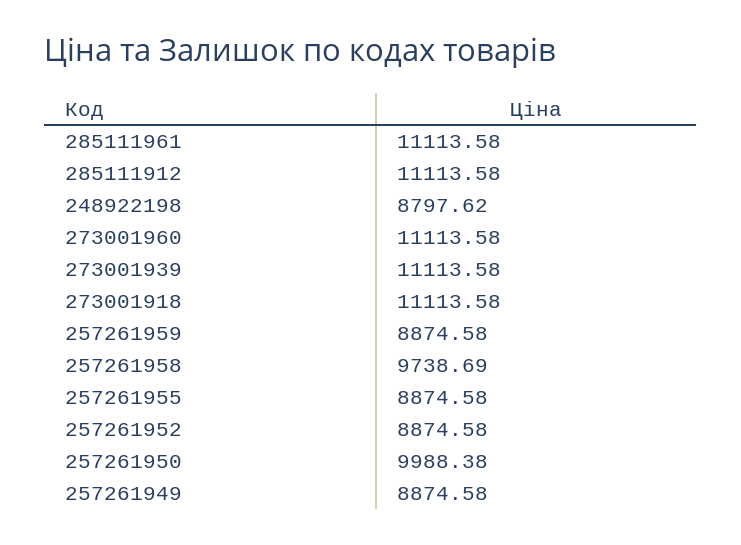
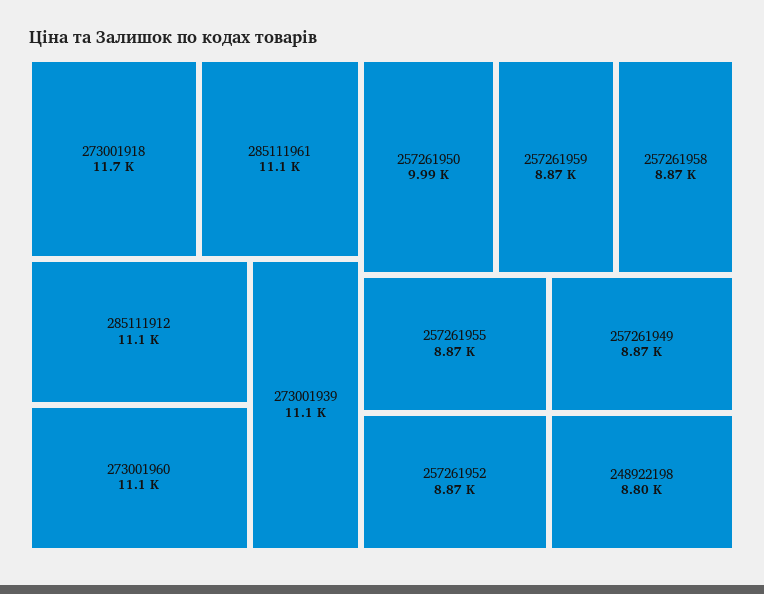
  {
    "285111961": 11113.58,
    "285111912": 11113.58,
    "248922198": 8797.62,
    "273001960": 11113.58,
    "273001939": 11113.58,
-   "273001918": 11113.58,
+   "273001918": 11700,
    "257261959": 8874.58,
-   "257261958": 9738.69,
+   "257261958": 8870,
    "257261955": 8874.58,
    "257261952": 8874.58,
    "257261950": 9988.38,
    "257261949": 8874.58
  }

